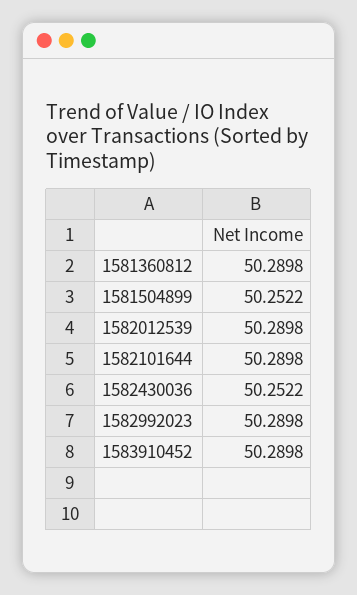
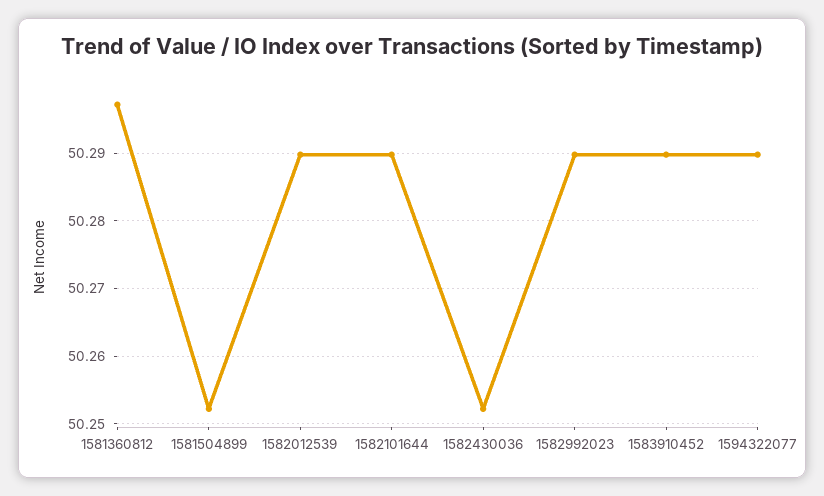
  {
-   "1581360812": 50.2898,
+   "1581360812": 50.297,
    "1581504899": 50.2522,
    "1582012539": 50.2898,
    "1582101644": 50.2898,
    "1582430036": 50.2522,
    "1582992023": 50.2898,
-   "1583910452": 50.2898
+   "1583910452": 50.2898,
+   "1594322077": 50.29
  }

